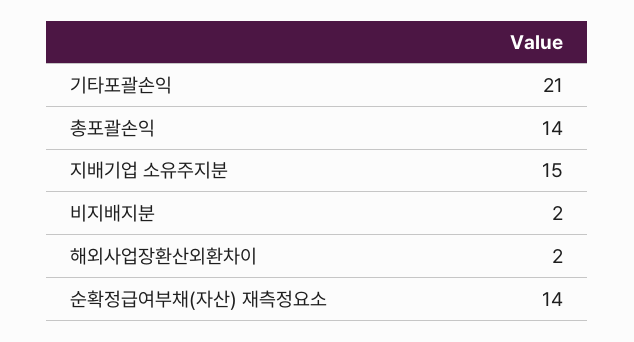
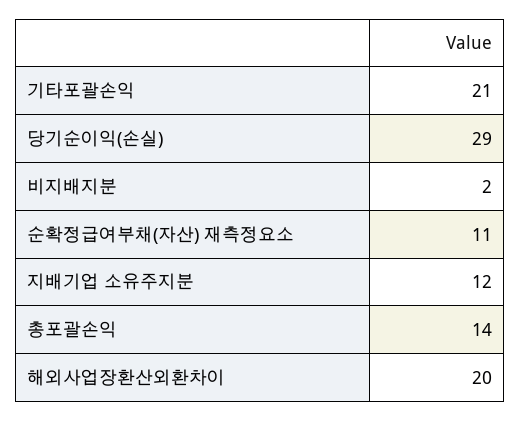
  {
    "기타포괄손익": 21,
    "총포괄손익": 14,
-   "지배기업 소유주지분": 15,
+   "지배기업 소유주지분": 12,
    "비지배지분": 2,
-   "해외사업장환산외환차이": 2,
+   "해외사업장환산외환차이": 20,
-   "순확정급여부채(자산) 재측정요소": 14
+   "순확정급여부채(자산) 재측정요소": 11,
+   "당기순이익(손실)": 29
  }

